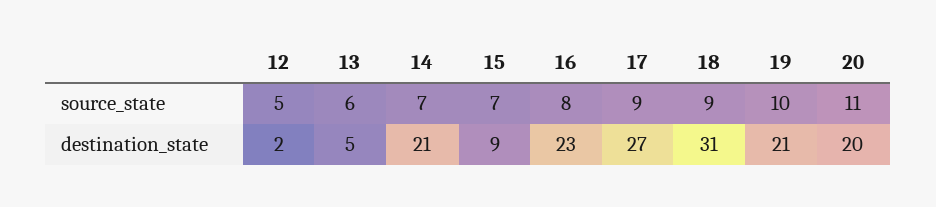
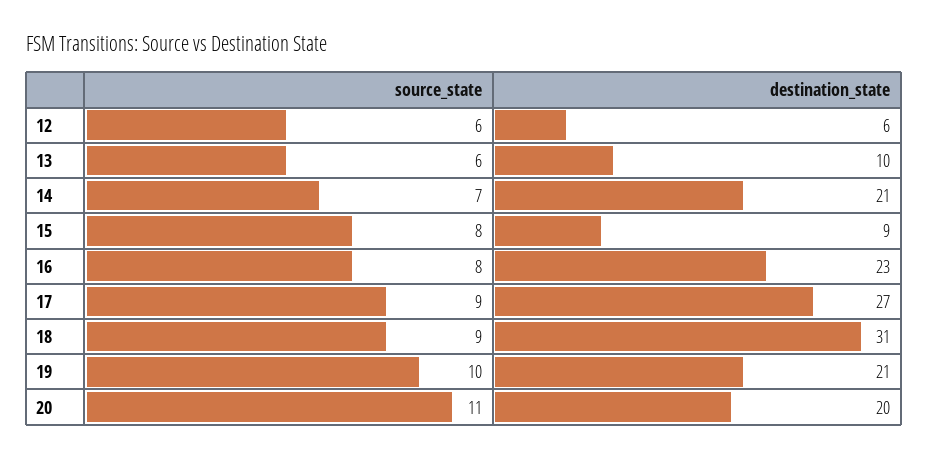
  {
    "12": {
-     "source_state": 5,
+     "source_state": 6,
-     "destination_state": 2
+     "destination_state": 6
    },
    "13": {
      "source_state": 6,
-     "destination_state": 5
+     "destination_state": 10
    },
    "14": {
      "source_state": 7,
      "destination_state": 21
    },
    "15": {
-     "source_state": 7,
+     "source_state": 8,
      "destination_state": 9
    },
    "16": {
      "source_state": 8,
      "destination_state": 23
    },
    "17": {
      "source_state": 9,
      "destination_state": 27
    },
    "18": {
      "source_state": 9,
      "destination_state": 31
    },
    "19": {
      "source_state": 10,
      "destination_state": 21
    },
    "20": {
      "source_state": 11,
      "destination_state": 20
    }
  }

